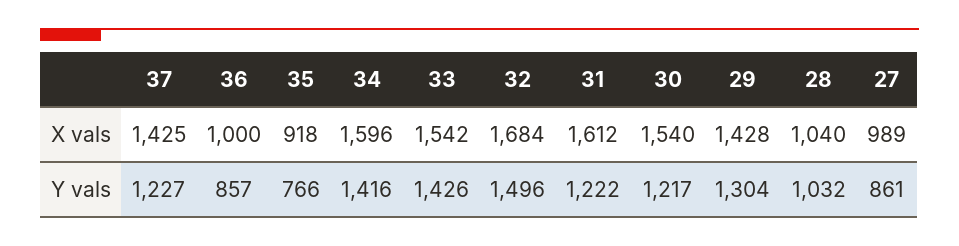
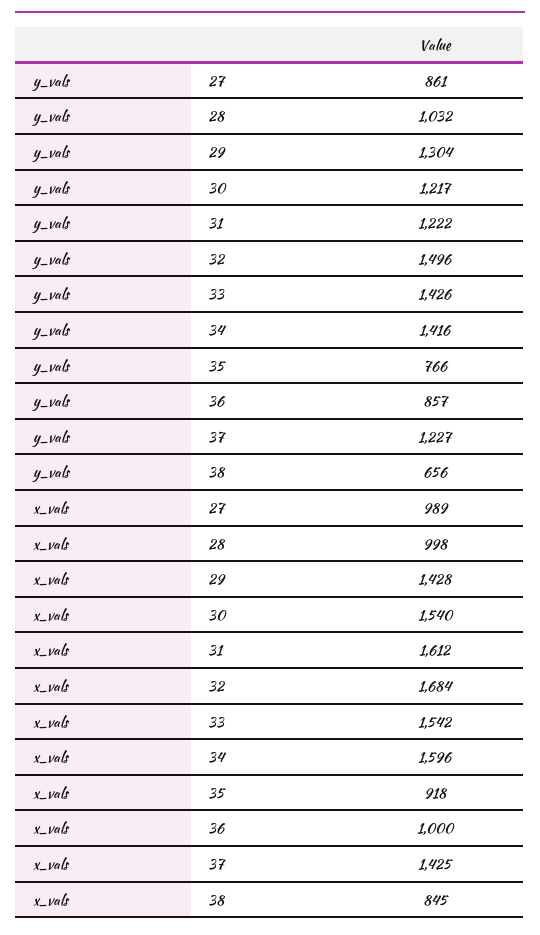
  {
    "37": {
      "X vals": 1425,
      "Y vals": 1227
    },
    "36": {
      "X vals": 1000,
      "Y vals": 857
    },
    "35": {
      "X vals": 918,
      "Y vals": 766
    },
    "34": {
      "X vals": 1596,
      "Y vals": 1416
    },
    "33": {
      "X vals": 1542,
      "Y vals": 1426
    },
    "32": {
      "X vals": 1684,
      "Y vals": 1496
    },
    "31": {
      "X vals": 1612,
      "Y vals": 1222
    },
    "30": {
      "X vals": 1540,
      "Y vals": 1217
    },
    "29": {
      "X vals": 1428,
      "Y vals": 1304
    },
    "28": {
-     "X vals": 1040,
+     "X vals": 998,
      "Y vals": 1032
    },
    "27": {
      "X vals": 989,
      "Y vals": 861
-   }
+   },
+   "38": {
+     "Y vals": 656,
+     "X vals": 845
+   }
  }

